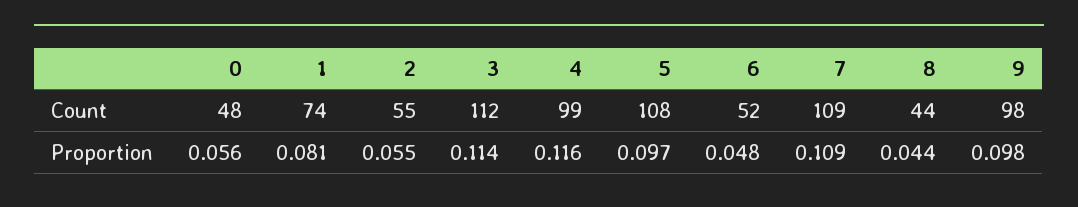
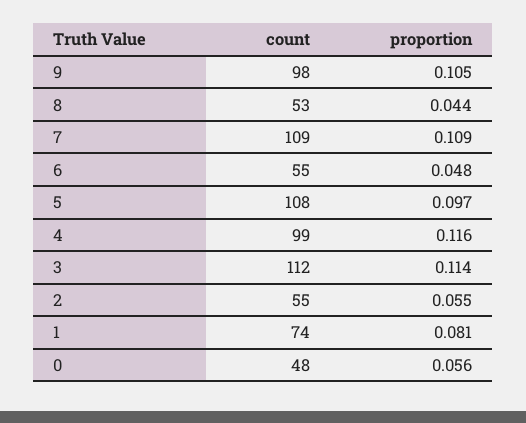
  {
    "0": {
      "Count": 48,
      "Proportion": 0.056
    },
    "1": {
      "Count": 74,
      "Proportion": 0.081
    },
    "2": {
      "Count": 55,
      "Proportion": 0.055
    },
    "3": {
      "Count": 112,
      "Proportion": 0.114
    },
    "4": {
      "Count": 99,
      "Proportion": 0.116
    },
    "5": {
      "Count": 108,
      "Proportion": 0.097
    },
    "6": {
-     "Count": 52,
+     "Count": 55,
      "Proportion": 0.048
    },
    "7": {
      "Count": 109,
      "Proportion": 0.109
    },
    "8": {
-     "Count": 44,
+     "Count": 53,
      "Proportion": 0.044
    },
    "9": {
      "Count": 98,
-     "Proportion": 0.098
+     "Proportion": 0.105
    }
  }

